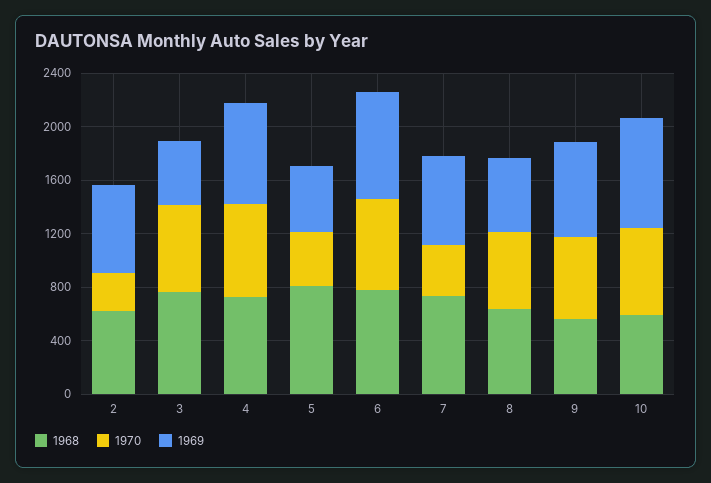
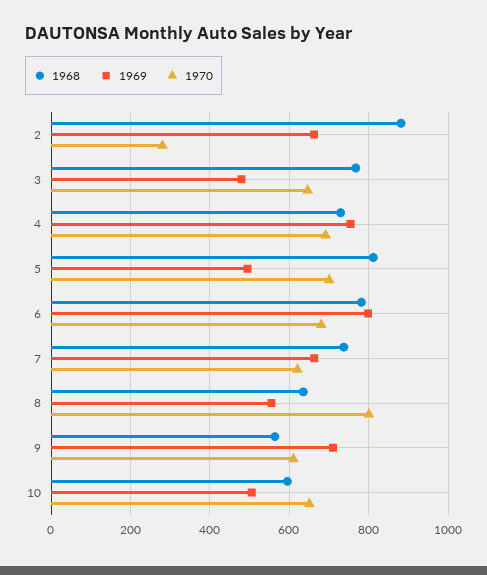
  {
    "1968": {
-     "2": 600,
+     "2": 880,
      "3": 760,
      "4": 720,
      "5": 820,
      "6": 780,
      "7": 740,
      "8": 640,
      "9": 560,
      "10": 600
    },
    "1970": {
      "2": 280,
      "3": 640,
      "4": 700,
-     "5": 400,
+     "5": 700,
      "6": 680,
-     "7": 400,
+     "7": 620,
-     "8": 600,
+     "8": 800,
      "9": 620,
      "10": 660
    },
    "1969": {
      "2": 660,
      "3": 480,
      "4": 760,
      "5": 500,
      "6": 800,
      "7": 660,
      "8": 560,
      "9": 700,
-     "10": 800
+     "10": 500
    }
  }

